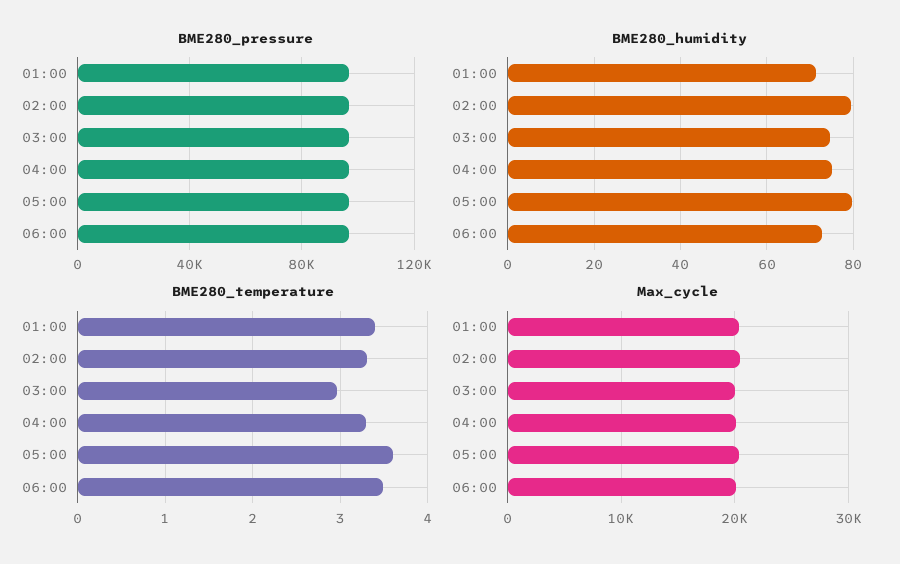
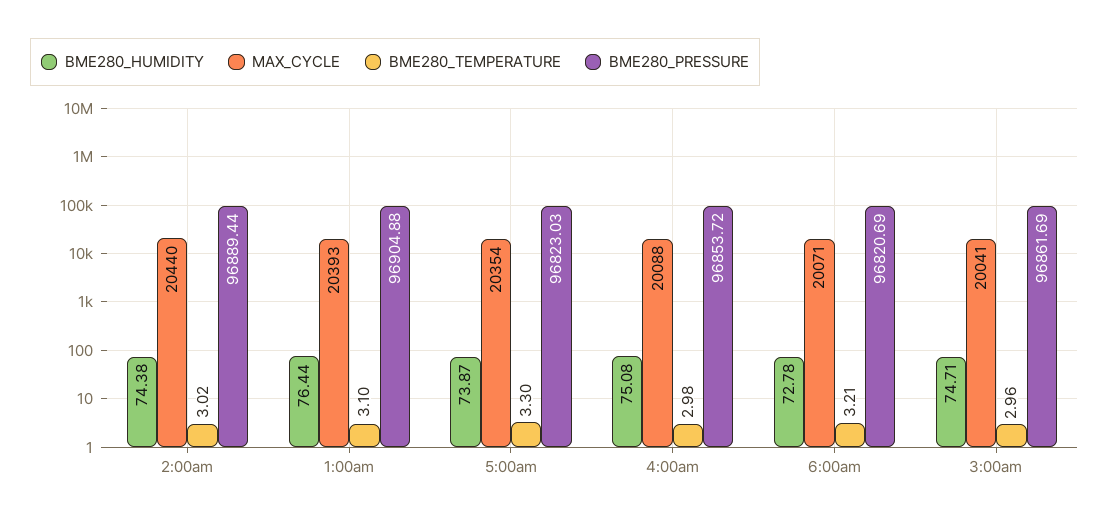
  {
    "BME280_pressure": {
      "01:00": 96904.88,
      "02:00": 96889.44,
      "03:00": 96861.69,
      "04:00": 96853.72,
      "05:00": 96823.03,
      "06:00": 96820.69
    },
    "BME280_humidity": {
-     "01:00": 72,
+     "01:00": 76.44,
-     "02:00": 80,
+     "02:00": 74.38,
      "03:00": 74.71,
      "04:00": 75.08,
-     "05:00": 80,
+     "05:00": 73.87,
      "06:00": 72.78
    },
    "BME280_temperature": {
-     "01:00": 3.4,
+     "01:00": 3.1,
-     "02:00": 3.3,
+     "02:00": 3.02,
      "03:00": 2.96,
-     "04:00": 3.3,
+     "04:00": 2.98,
-     "05:00": 3.6,
+     "05:00": 3.3,
-     "06:00": 3.5
+     "06:00": 3.21
    },
    "Max_cycle": {
      "01:00": 20393,
      "02:00": 20440,
      "03:00": 20041,
      "04:00": 20088,
      "05:00": 20354,
      "06:00": 20071
    }
  }

